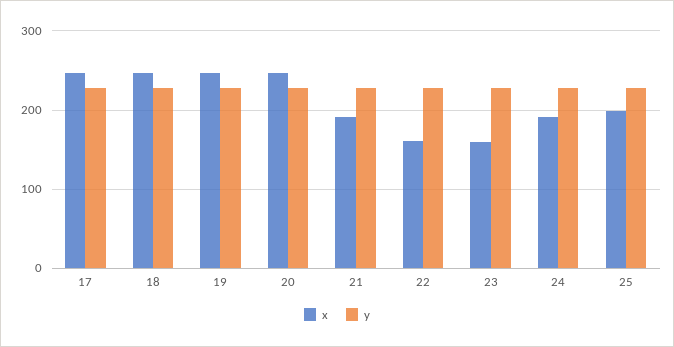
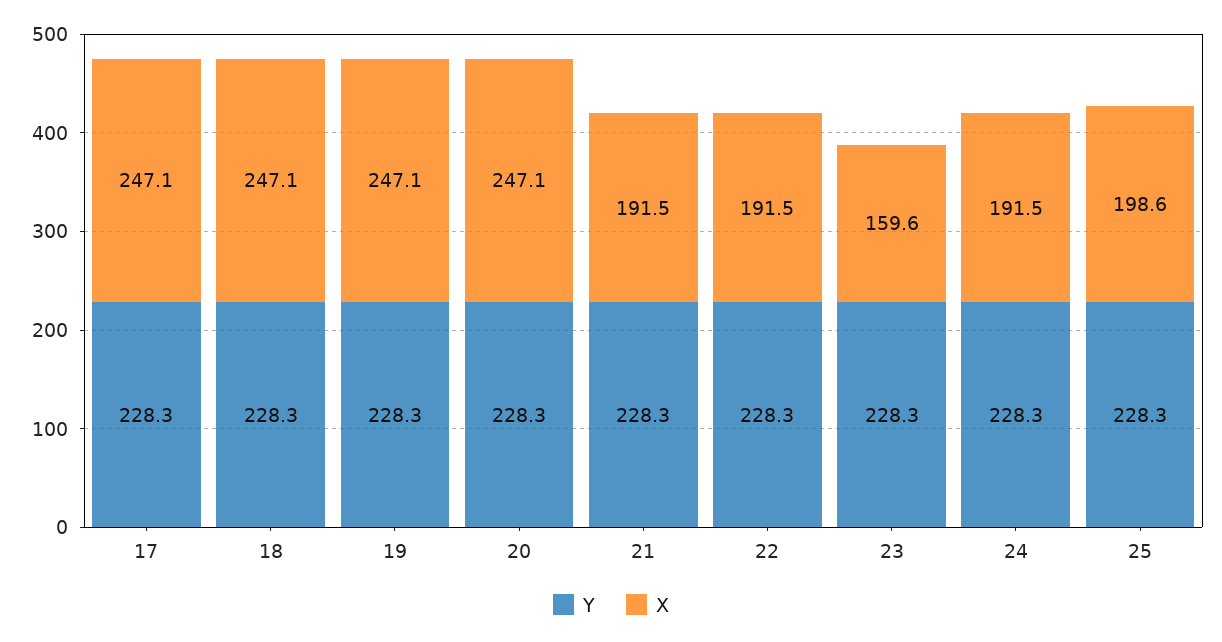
  {
    "x": {
      "17": 247.1,
      "18": 247.1,
      "19": 247.1,
      "20": 247.1,
      "21": 191.5,
-     "22": 160,
+     "22": 191.5,
      "23": 159.6,
      "24": 191.5,
      "25": 198.6
    },
    "y": {
      "17": 228.3,
      "18": 228.3,
      "19": 228.3,
      "20": 228.3,
      "21": 228.3,
      "22": 228.3,
      "23": 228.3,
      "24": 228.3,
      "25": 228.3
    }
  }

